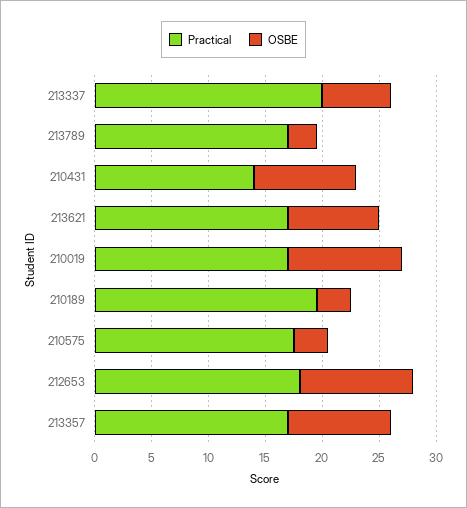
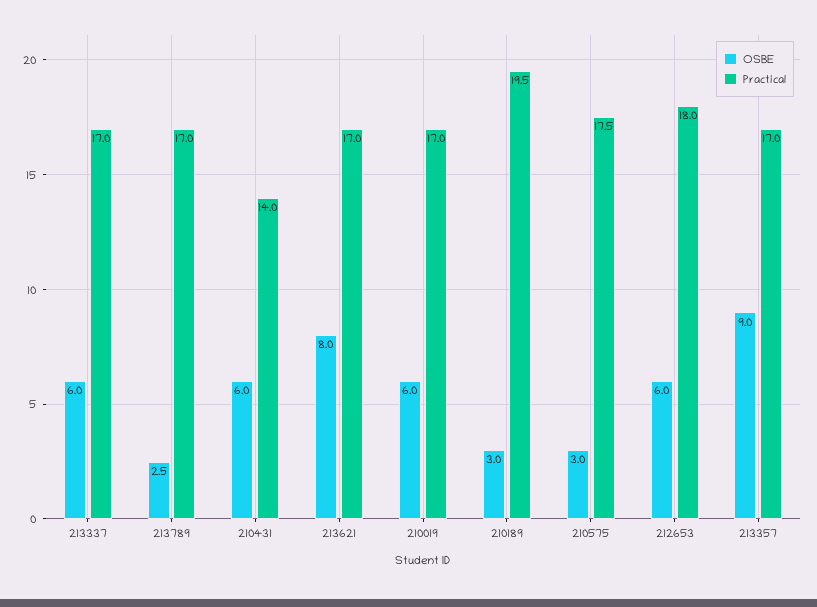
  {
    "Practical": {
-     "213337": 20,
+     "213337": 17,
      "213789": 17,
      "210431": 14,
      "213621": 17,
      "210019": 17,
      "210189": 19.5,
      "210575": 17.5,
      "212653": 18,
      "213357": 17
    },
    "OSBE": {
      "213337": 6,
      "213789": 2.5,
-     "210431": 9,
+     "210431": 6,
      "213621": 8,
-     "210019": 10,
+     "210019": 6,
      "210189": 3,
      "210575": 3,
-     "212653": 10,
+     "212653": 6,
      "213357": 9
    }
  }

